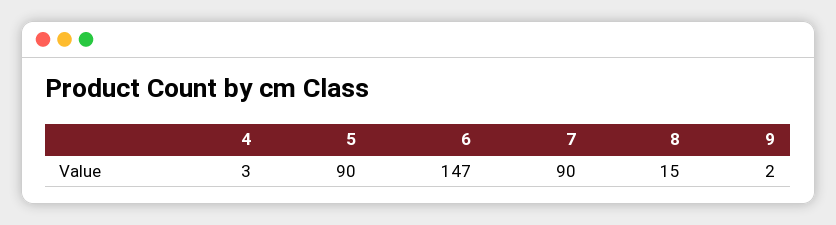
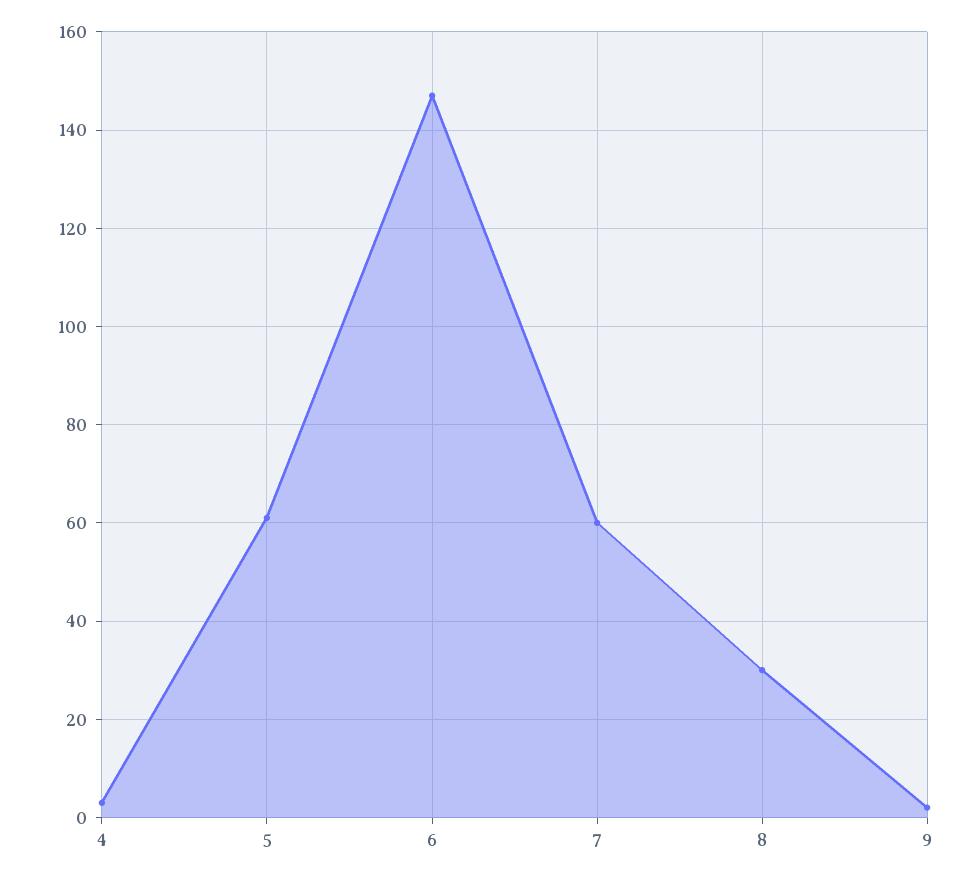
  {
    "4": 3,
-   "5": 90,
+   "5": 60,
    "6": 147,
-   "7": 90,
+   "7": 60,
-   "8": 15,
+   "8": 30,
    "9": 2
  }

